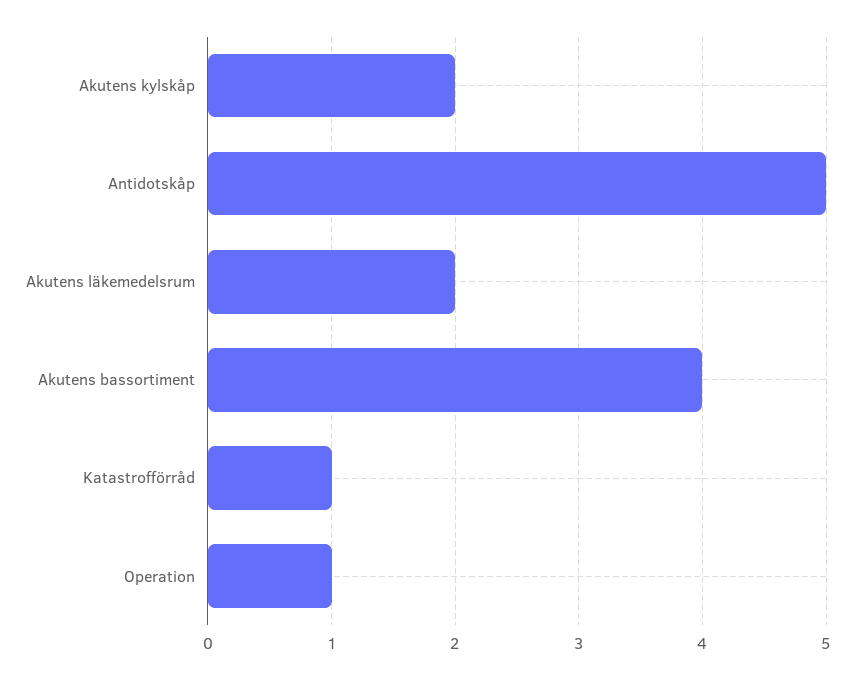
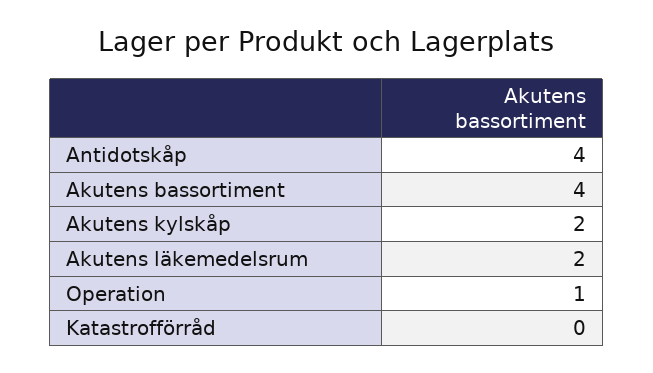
  {
    "Akutens kylskåp": 2,
-   "Antidotskåp": 5,
+   "Antidotskåp": 4,
    "Akutens läkemedelsrum": 2,
    "Akutens bassortiment": 4,
-   "Katastrofförråd": 1,
+   "Katastrofförråd": 0,
    "Operation": 1
  }

